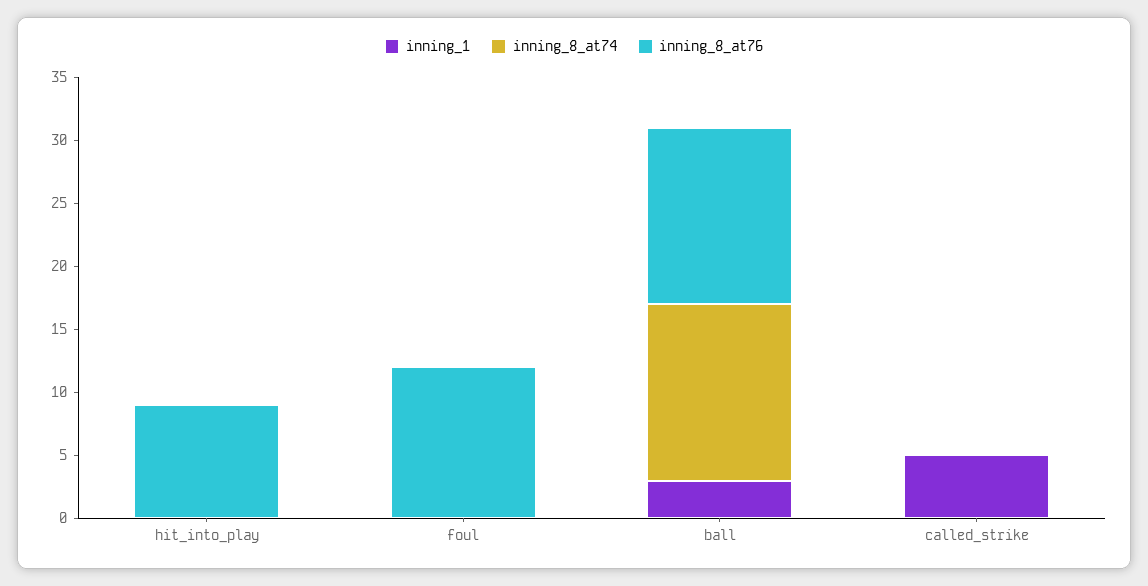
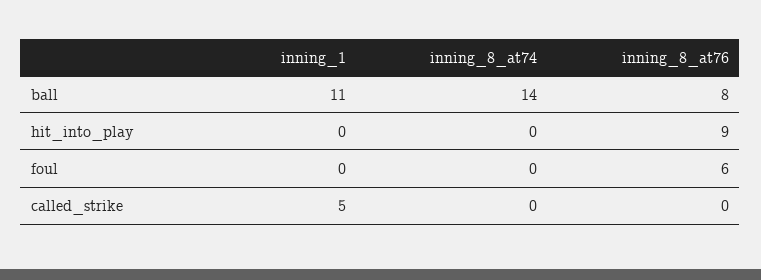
  {
    "inning_1": {
      "hit_into_play": 0,
      "foul": 0,
-     "ball": 3,
+     "ball": 11,
      "called_strike": 5
    },
    "inning_8_at74": {
      "hit_into_play": 0,
      "foul": 0,
      "ball": 14,
      "called_strike": 0
    },
    "inning_8_at76": {
      "hit_into_play": 9,
-     "foul": 12,
+     "foul": 6,
-     "ball": 14,
+     "ball": 8,
      "called_strike": 0
    }
  }

